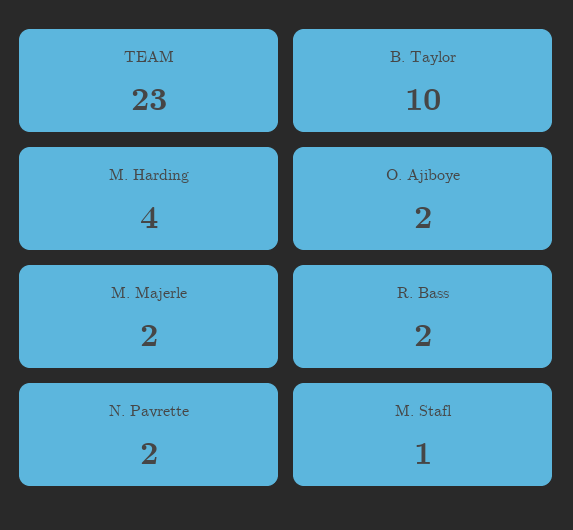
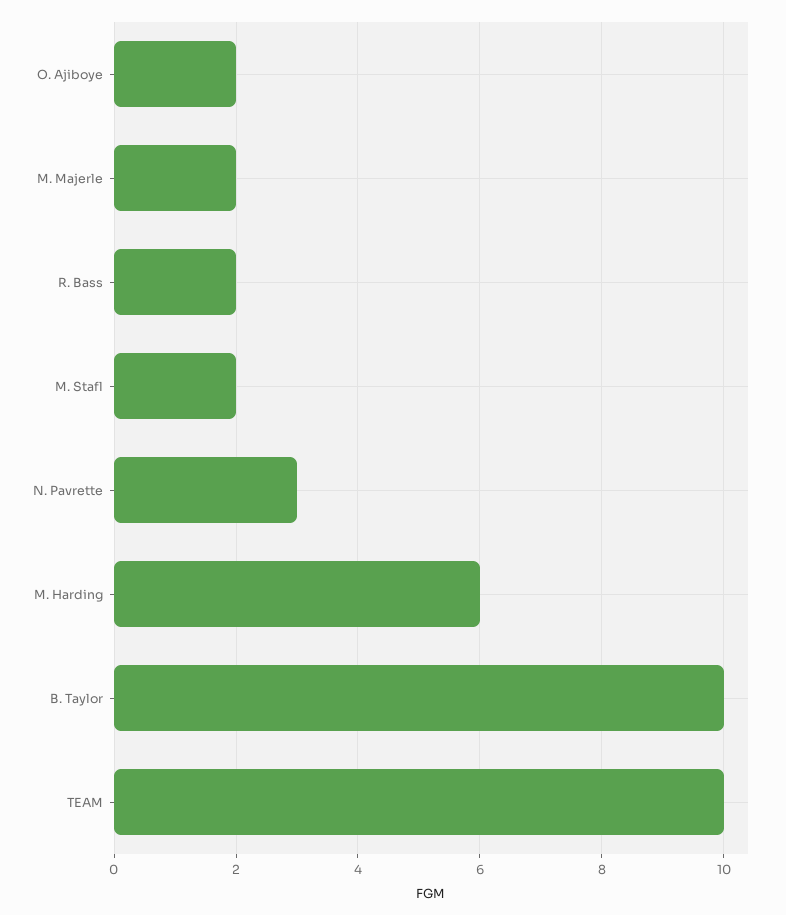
  {
-   "TEAM": 23,
+   "TEAM": 10,
    "B. Taylor": 10,
-   "M. Harding": 4,
+   "M. Harding": 6,
    "O. Ajiboye": 2,
    "M. Majerle": 2,
    "R. Bass": 2,
-   "N. Pavrette": 2,
+   "N. Pavrette": 3,
-   "M. Stafl": 1
+   "M. Stafl": 2
  }

